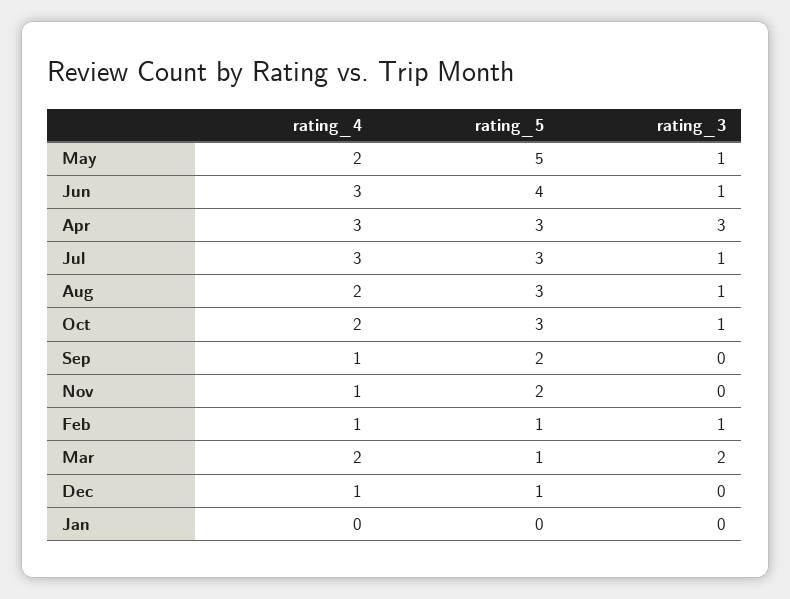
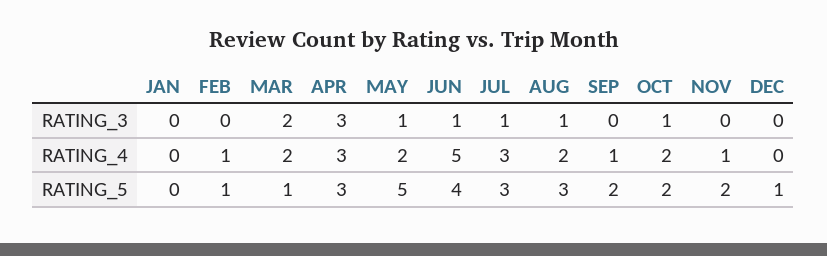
  {
    "rating_4": {
      "May": 2,
-     "Jun": 3,
+     "Jun": 5,
      "Apr": 3,
      "Jul": 3,
      "Aug": 2,
      "Oct": 2,
      "Sep": 1,
      "Nov": 1,
      "Feb": 1,
      "Mar": 2,
-     "Dec": 1,
+     "Dec": 0,
      "Jan": 0
    },
    "rating_5": {
      "May": 5,
      "Jun": 4,
      "Apr": 3,
      "Jul": 3,
      "Aug": 3,
-     "Oct": 3,
+     "Oct": 2,
      "Sep": 2,
      "Nov": 2,
      "Feb": 1,
      "Mar": 1,
      "Dec": 1,
      "Jan": 0
    },
    "rating_3": {
      "May": 1,
      "Jun": 1,
      "Apr": 3,
      "Jul": 1,
      "Aug": 1,
      "Oct": 1,
      "Sep": 0,
      "Nov": 0,
-     "Feb": 1,
+     "Feb": 0,
      "Mar": 2,
      "Dec": 0,
      "Jan": 0
    }
  }

